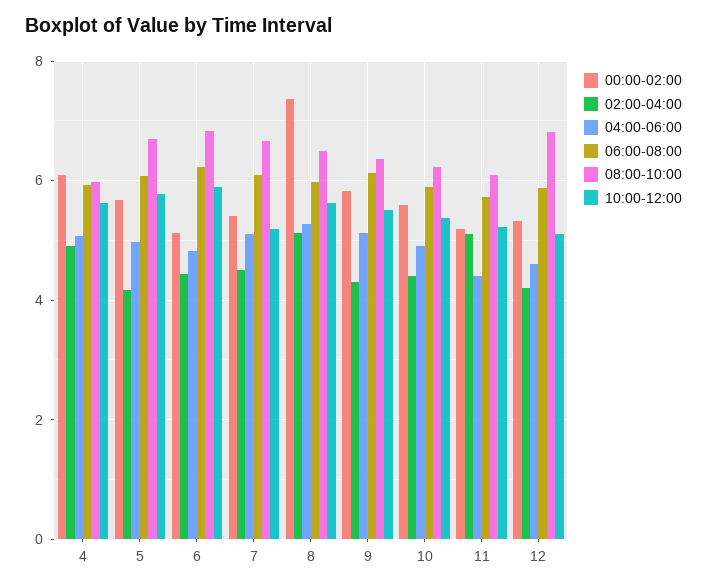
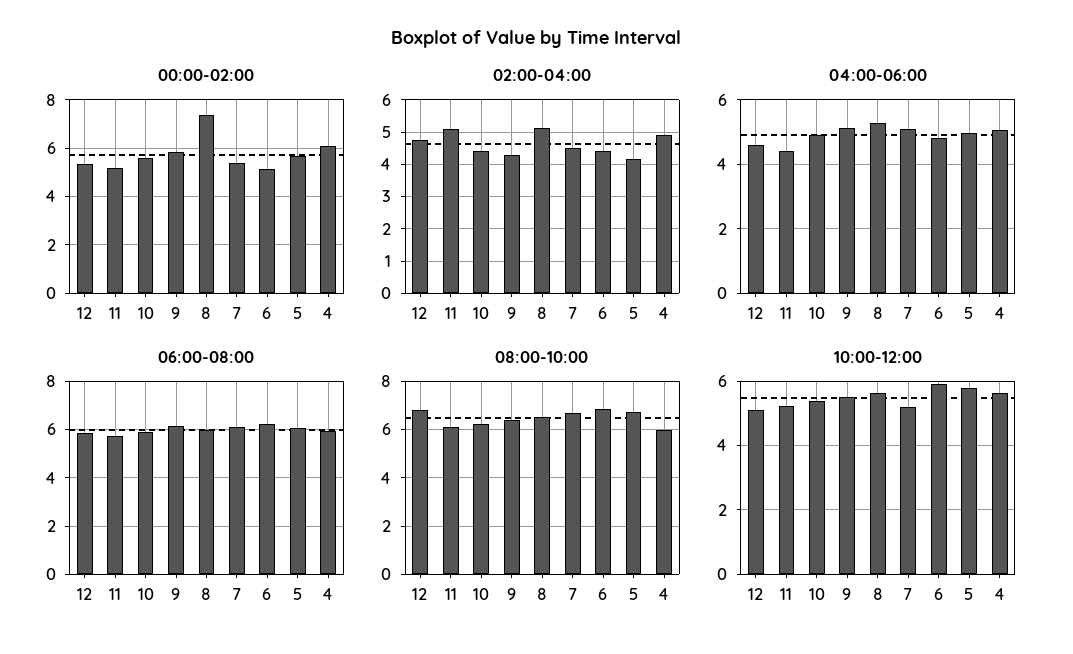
  {
    "00:00-02:00": {
      "4": 6.2,
      "5": 5.6,
      "6": 5.2,
      "7": 5.4,
      "8": 7.4,
      "9": 5.8,
      "10": 5.6,
      "11": 5.2,
      "12": 5.4
    },
    "02:00-04:00": {
      "4": 5,
      "5": 4.2,
      "6": 4.4,
      "7": 4.6,
      "8": 5.2,
      "9": 4.4,
      "10": 4.4,
      "11": 5.2,
-     "12": 4.2
+     "12": 4.8
    },
    "04:00-06:00": {
      "4": 5,
      "5": 5,
      "6": 4.8,
      "7": 5.2,
      "8": 5.2,
      "9": 5.2,
      "10": 5,
      "11": 4.4,
      "12": 4.6
    },
    "06:00-08:00": {
      "4": 6,
      "5": 6,
      "6": 6.2,
      "7": 6.2,
      "8": 6,
      "9": 6.2,
      "10": 6,
      "11": 5.8,
      "12": 5.8
    },
    "08:00-10:00": {
      "4": 6,
      "5": 6.8,
      "6": 6.8,
      "7": 6.6,
      "8": 6.6,
      "9": 6.4,
      "10": 6.2,
      "11": 6.2,
      "12": 6.8
    },
    "10:00-12:00": {
      "4": 5.6,
      "5": 5.8,
      "6": 6,
      "7": 5.2,
      "8": 5.6,
      "9": 5.6,
      "10": 5.4,
      "11": 5.2,
      "12": 5.2
    }
  }

